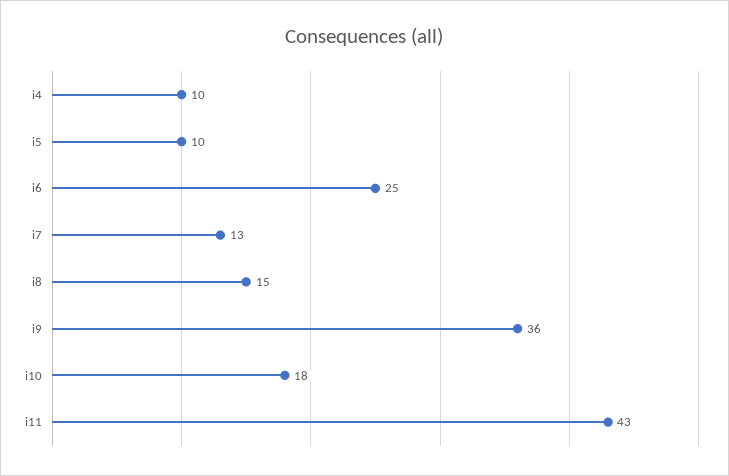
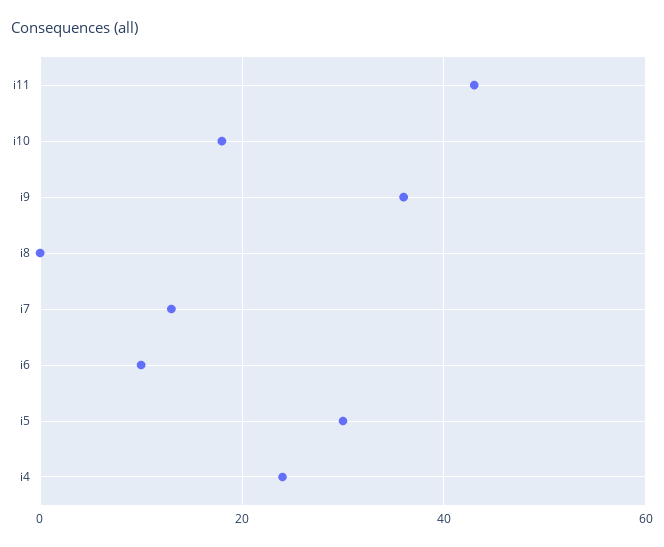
  {
-   "i4": 10,
+   "i4": 25,
-   "i5": 10,
+   "i5": 30,
-   "i6": 25,
+   "i6": 10,
    "i7": 13,
-   "i8": 15,
+   "i8": 0,
    "i9": 36,
    "i10": 18,
    "i11": 43
  }

